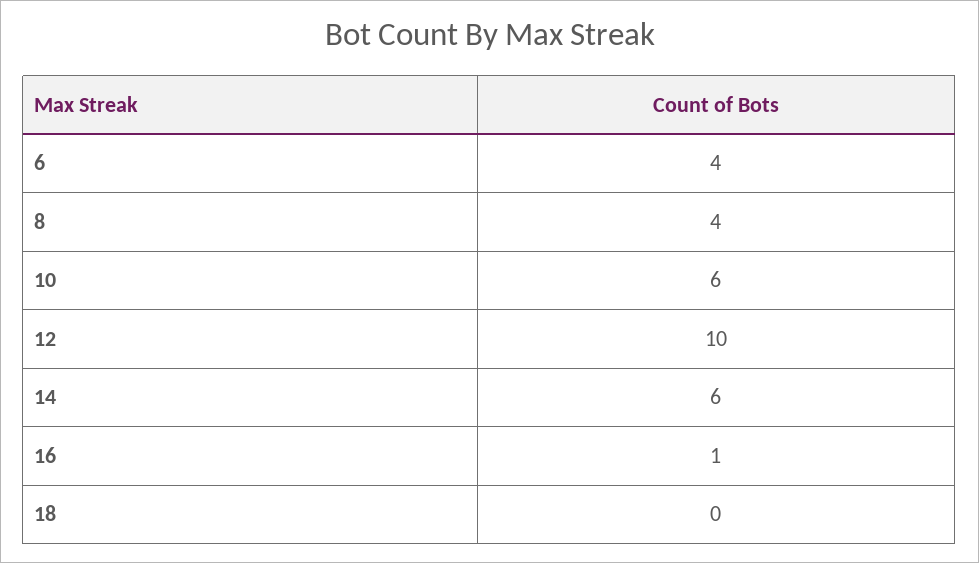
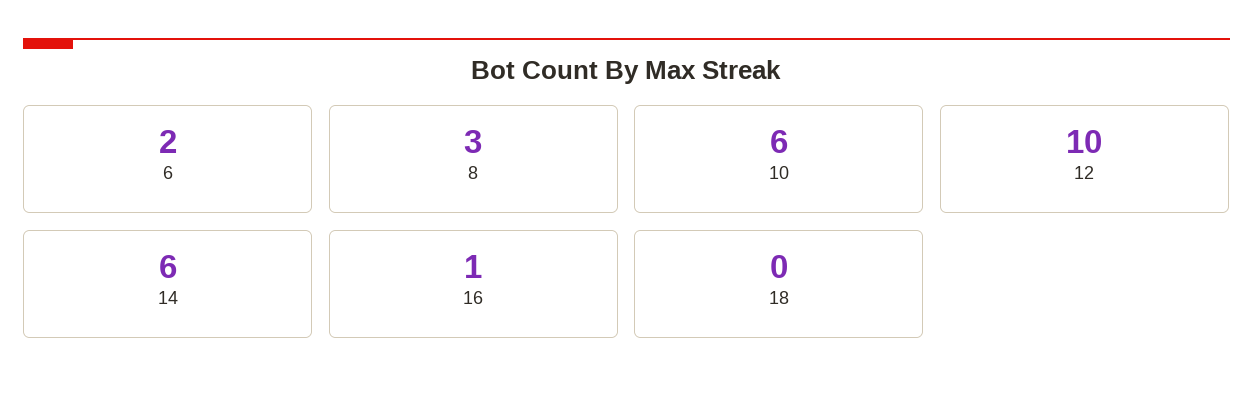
  {
-   "6": 4,
+   "6": 2,
-   "8": 4,
+   "8": 3,
    "10": 6,
    "12": 10,
    "14": 6,
    "16": 1,
    "18": 0
  }

